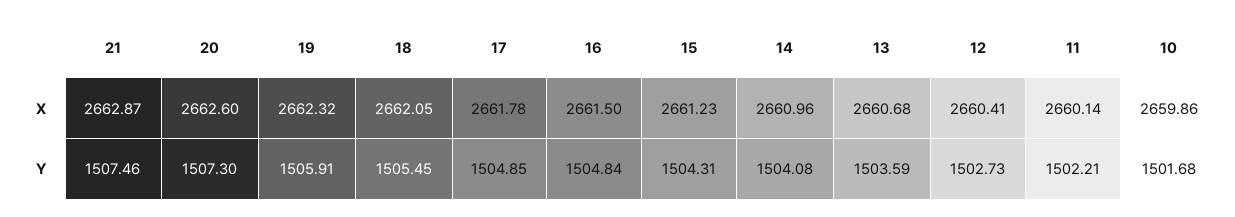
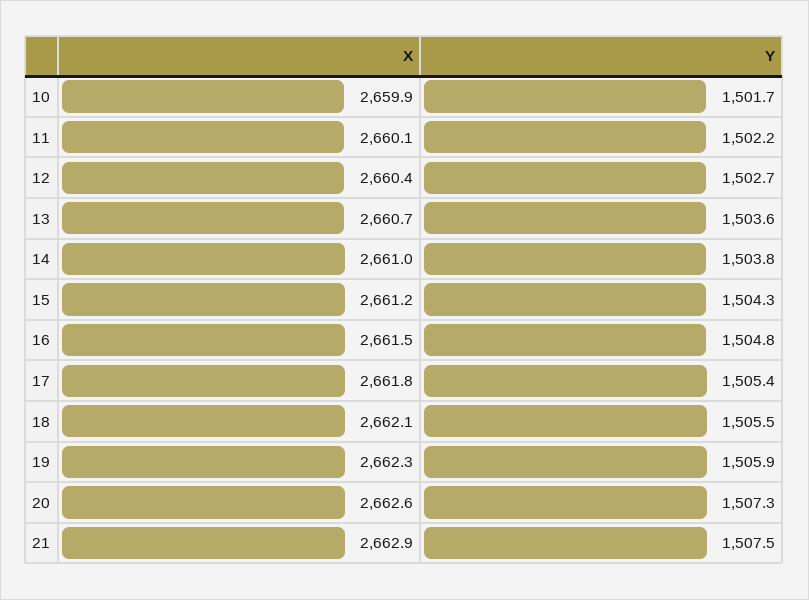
  {
    "21": {
      "X": 2662.87,
      "Y": 1507.46
    },
    "20": {
      "X": 2662.6,
      "Y": 1507.3
    },
    "19": {
      "X": 2662.32,
      "Y": 1505.91
    },
    "18": {
      "X": 2662.05,
      "Y": 1505.45
    },
    "17": {
      "X": 2661.78,
-     "Y": 1504.85
+     "Y": 1505.4
    },
    "16": {
      "X": 2661.5,
      "Y": 1504.84
    },
    "15": {
      "X": 2661.23,
      "Y": 1504.31
    },
    "14": {
      "X": 2660.96,
-     "Y": 1504.08
+     "Y": 1503.8
    },
    "13": {
      "X": 2660.68,
      "Y": 1503.59
    },
    "12": {
      "X": 2660.41,
      "Y": 1502.73
    },
    "11": {
      "X": 2660.14,
      "Y": 1502.21
    },
    "10": {
      "X": 2659.86,
      "Y": 1501.68
    }
  }

